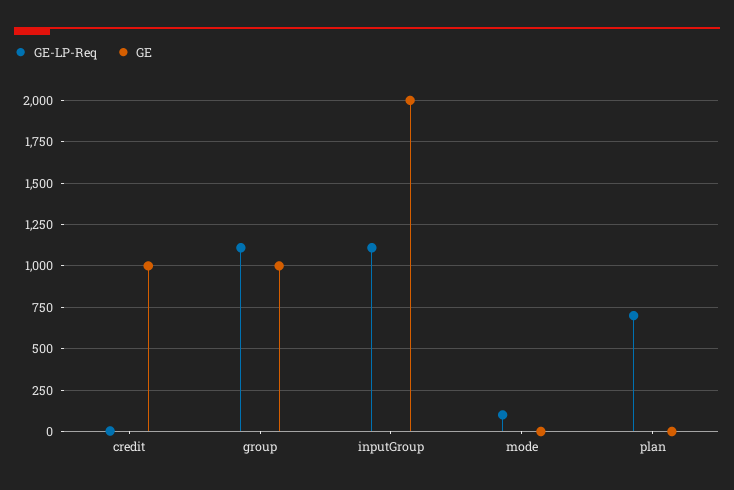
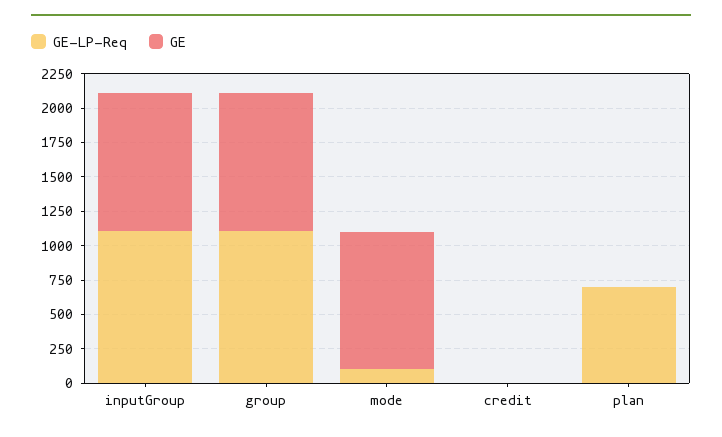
  {
    "GE-LP-Req": {
      "credit": 0,
      "group": 1100,
      "inputGroup": 1100,
      "mode": 100,
      "plan": 700
    },
    "GE": {
-     "credit": 1000,
+     "credit": 0,
      "group": 1000,
-     "inputGroup": 2000,
+     "inputGroup": 1000,
-     "mode": 0,
+     "mode": 1000,
      "plan": 0
    }
  }

